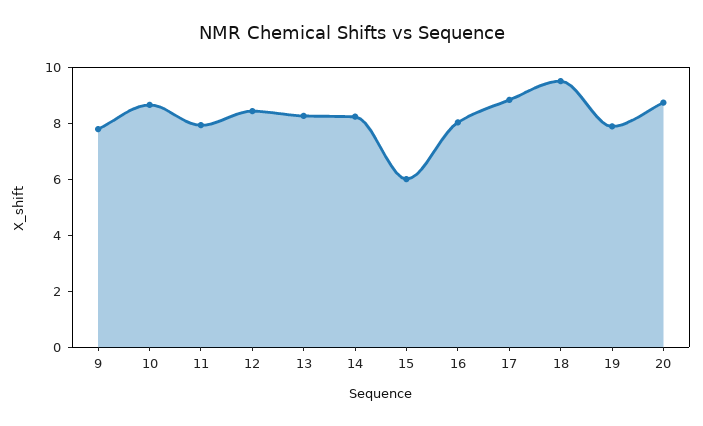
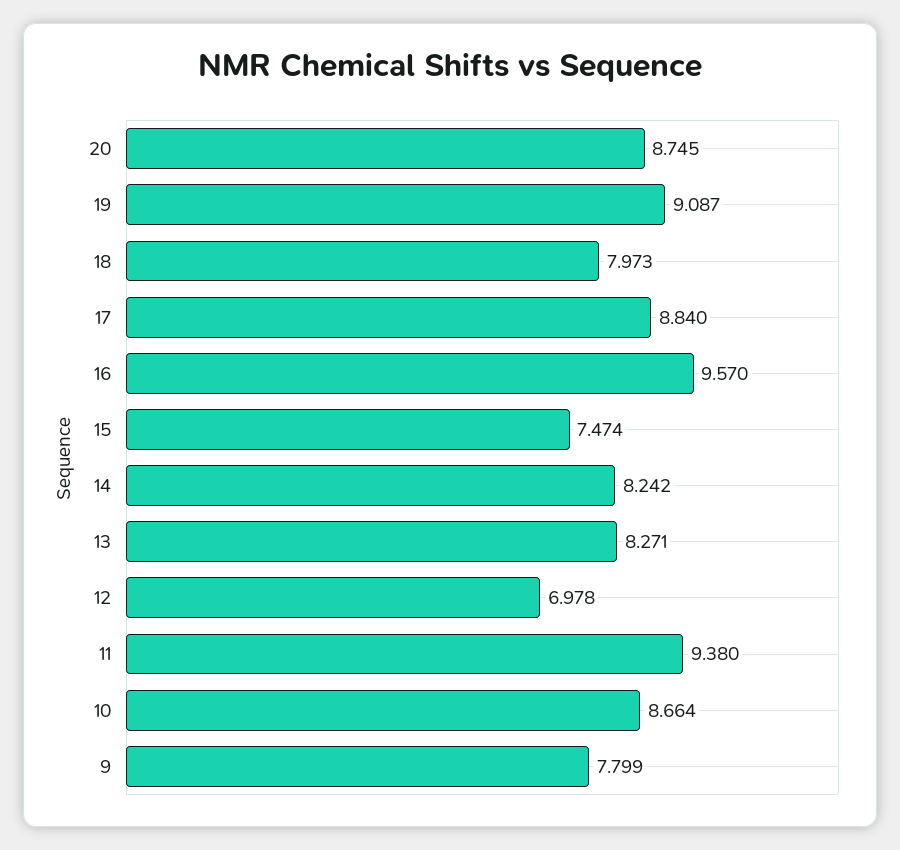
  {
    "9": 7.799,
    "10": 8.664,
-   "11": 8,
+   "11": 9.38,
-   "12": 8.5,
+   "12": 6.978,
    "13": 8.271,
    "14": 8.242,
-   "15": 6,
+   "15": 7.474,
-   "16": 8,
+   "16": 9.57,
    "17": 8.84,
-   "18": 9.5,
+   "18": 7.973,
-   "19": 8,
+   "19": 9.087,
    "20": 8.745
  }

